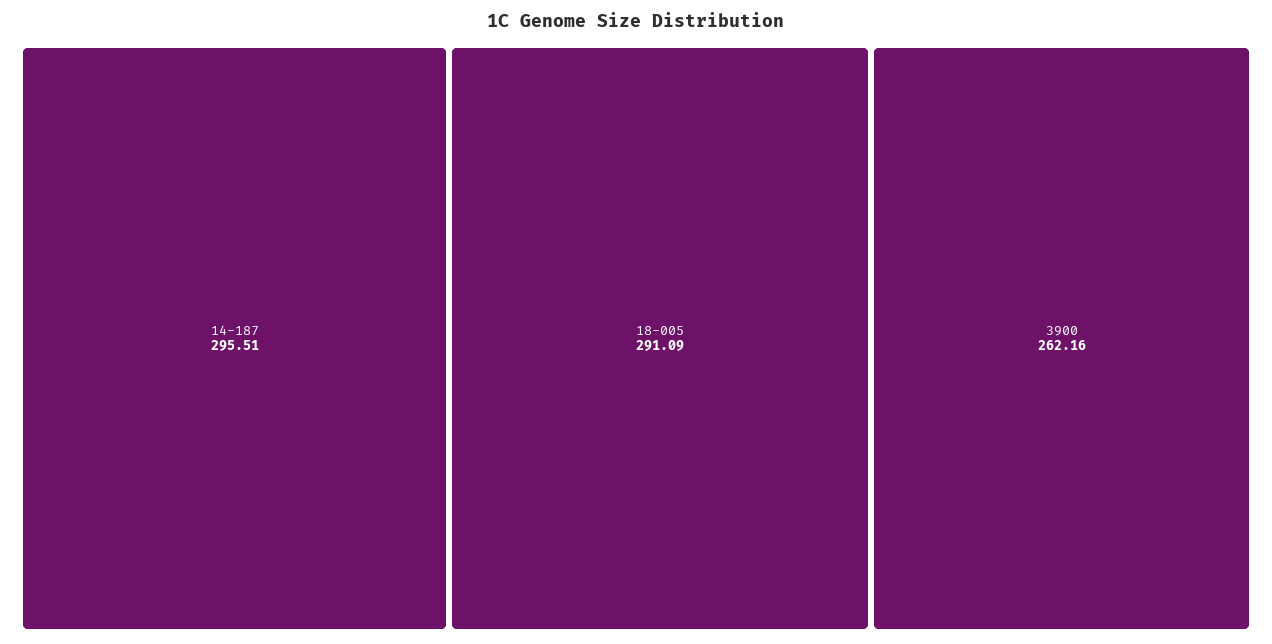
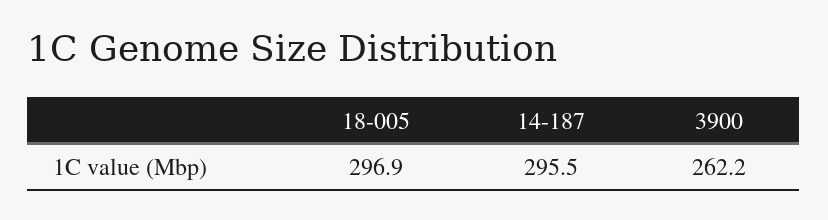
  {
    "14-187": 295.51,
-   "18-005": 291.09,
+   "18-005": 296.9,
    "3900": 262.16
  }

